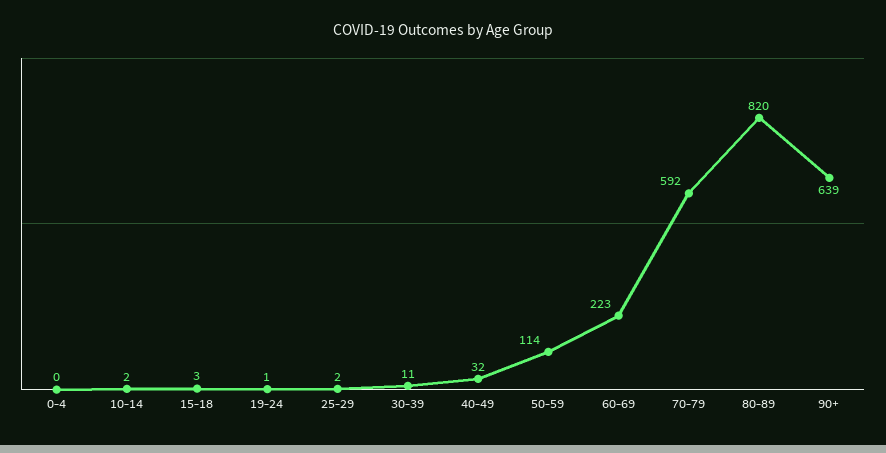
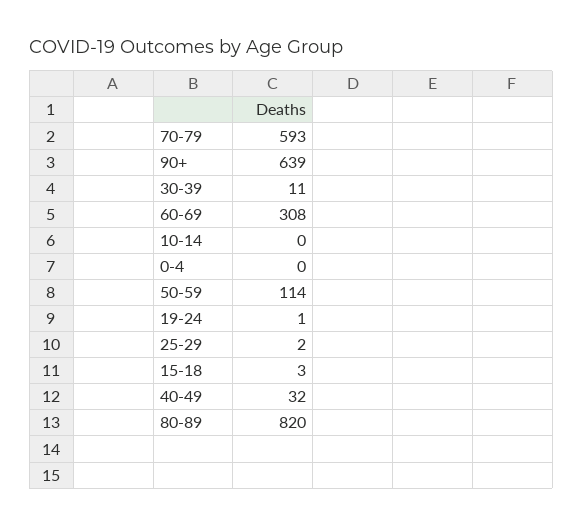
  {
    "0-4": 0,
-   "10-14": 2,
+   "10-14": 0,
    "15-18": 3,
    "19-24": 1,
    "25-29": 2,
    "30-39": 11,
    "40-49": 32,
    "50-59": 114,
-   "60-69": 223,
+   "60-69": 308,
-   "70-79": 592,
+   "70-79": 593,
    "80-89": 820,
    "90+": 639
  }

